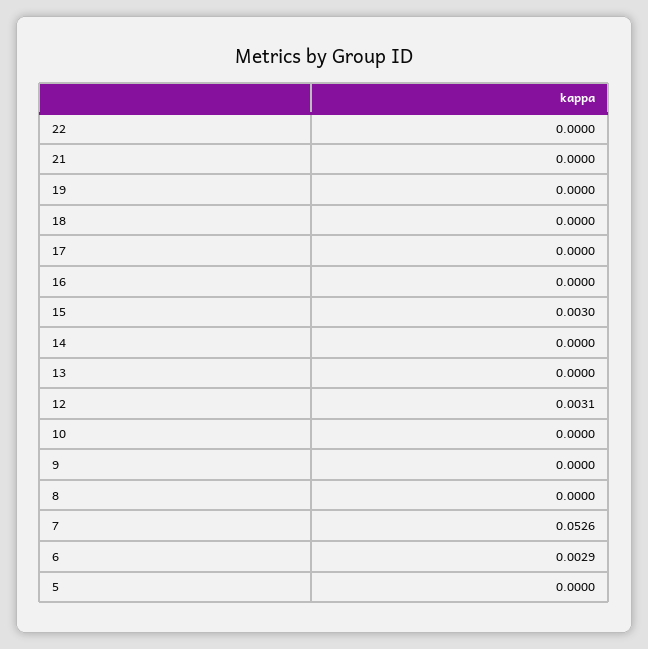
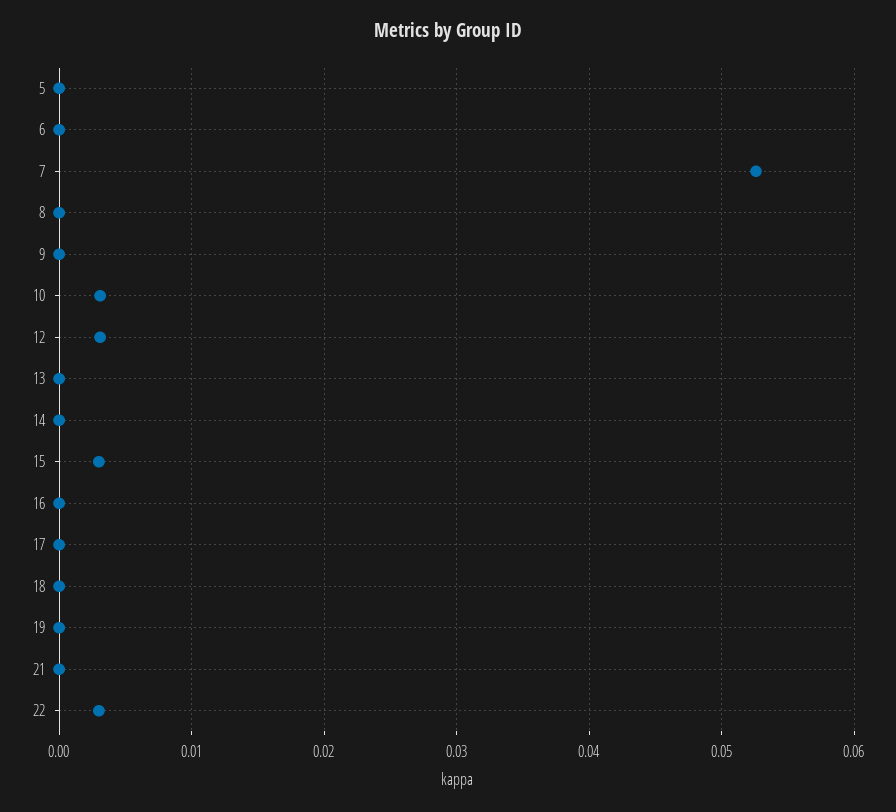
  {
-   "22": 0,
+   "22": 0.003,
    "21": 0,
    "19": 0,
    "18": 0,
    "17": 0,
    "16": 0,
    "15": 0.003,
    "14": 0,
    "13": 0,
    "12": 0.0031,
-   "10": 0,
+   "10": 0.003,
    "9": 0,
    "8": 0,
    "7": 0.0526,
-   "6": 0.0029,
+   "6": 0,
    "5": 0
  }

